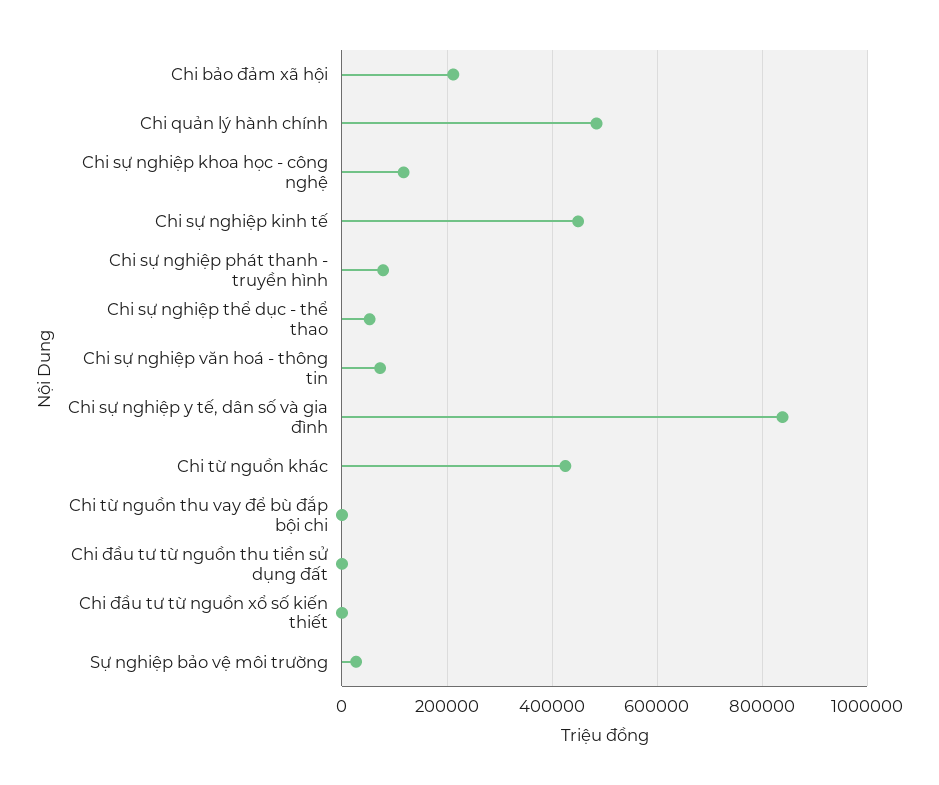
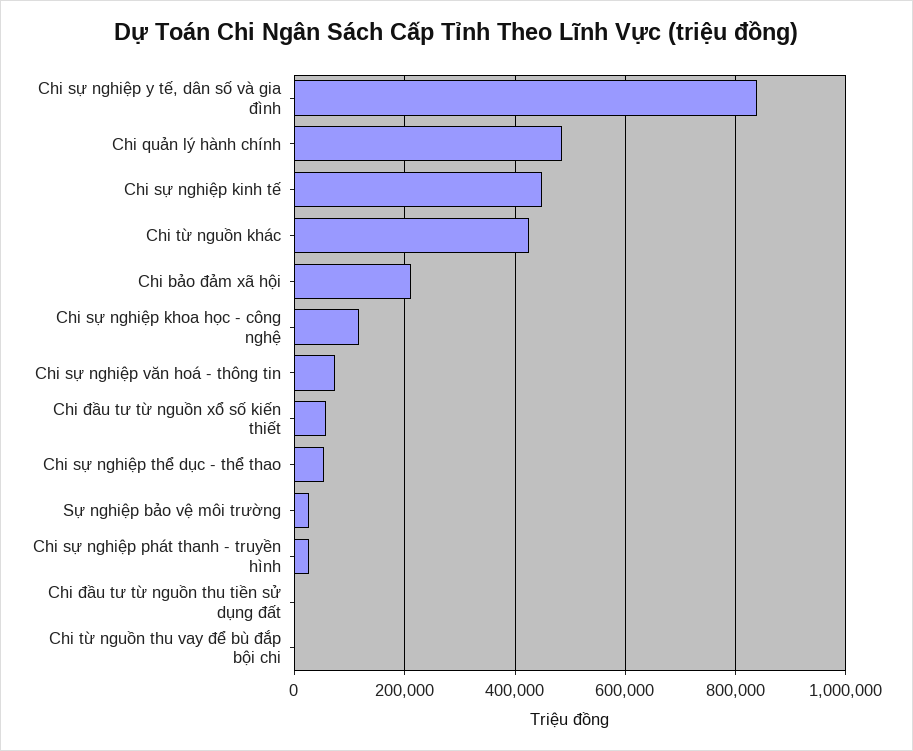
  {
    "Chi bảo đảm xã hội": 220000,
    "Chi quản lý hành chính": 480000,
    "Chi sự nghiệp khoa học - công nghệ": 120000,
    "Chi sự nghiệp kinh tế": 440000,
-   "Chi sự nghiệp phát thanh - truyền hình": 80000,
+   "Chi sự nghiệp phát thanh - truyền hình": 20000,
    "Chi sự nghiệp thể dục - thể thao": 60000,
    "Chi sự nghiệp văn hoá - thông tin": 80000,
    "Chi sự nghiệp y tế, dân số và gia đình": 840000,
    "Chi từ nguồn khác": 420000,
    "Chi từ nguồn thu vay để bù đắp bội chi": 0,
    "Chi đầu tư từ nguồn thu tiền sử dụng đất": 0,
-   "Chi đầu tư từ nguồn xổ số kiến thiết": 0,
+   "Chi đầu tư từ nguồn xổ số kiến thiết": 60000,
    "Sự nghiệp bảo vệ môi trường": 20000
  }

